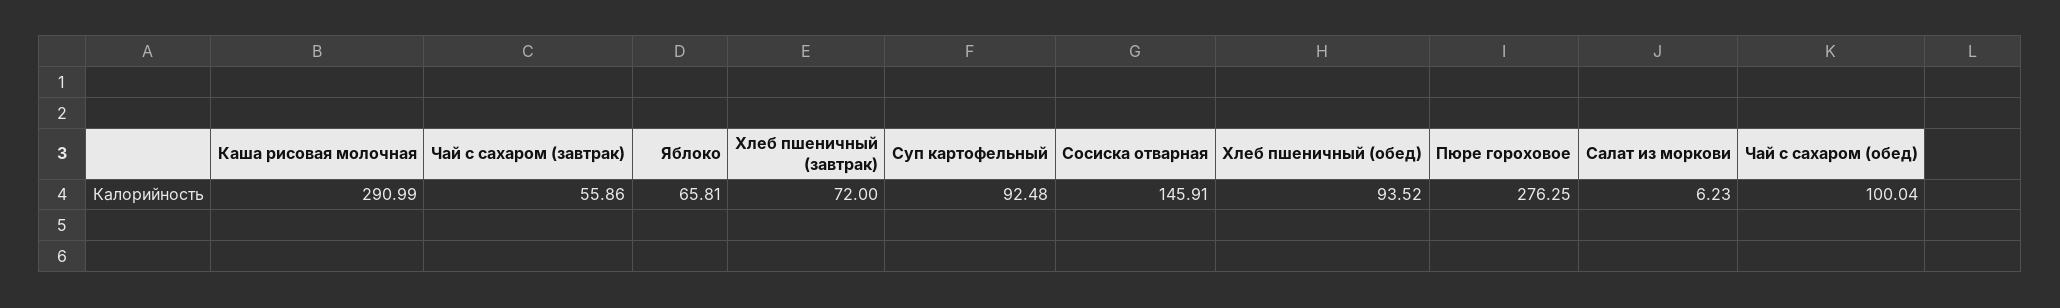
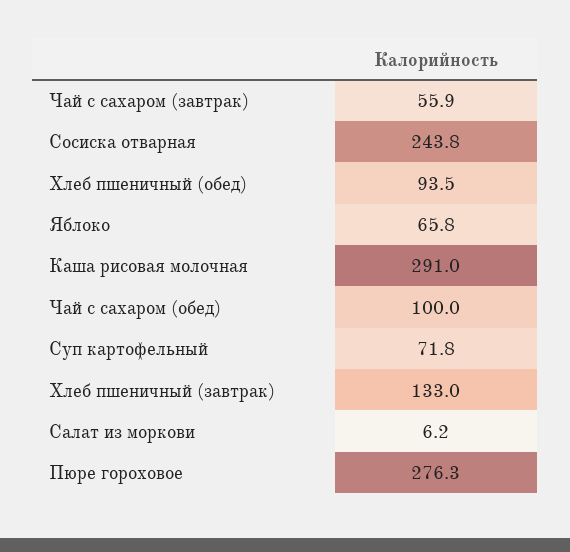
  {
    "Каша рисовая молочная": 290.99,
    "Чай с сахаром (завтрак)": 55.86,
    "Яблоко": 65.81,
-   "Хлеб пшеничный (завтрак)": 72,
+   "Хлеб пшеничный (завтрак)": 133,
-   "Суп картофельный": 92.48,
+   "Суп картофельный": 71.8,
-   "Сосиска отварная": 145.91,
+   "Сосиска отварная": 243.8,
    "Хлеб пшеничный (обед)": 93.52,
    "Пюре гороховое": 276.25,
    "Салат из моркови": 6.23,
    "Чай с сахаром (обед)": 100.04
  }

